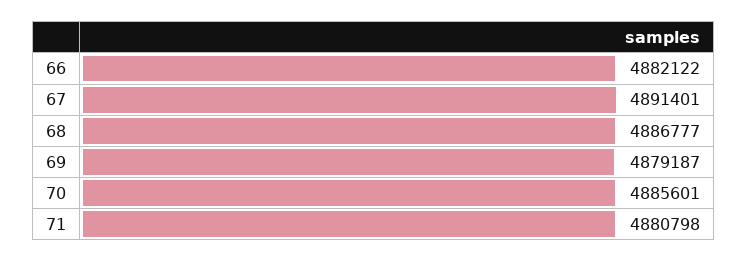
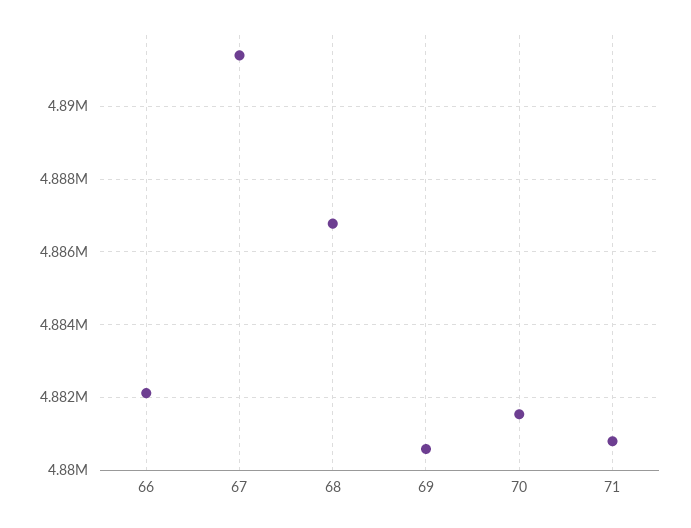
  {
    "66": 4882122,
    "67": 4891401,
    "68": 4886777,
-   "69": 4879187,
+   "69": 4880600,
-   "70": 4885601,
+   "70": 4881600,
    "71": 4880798
  }

